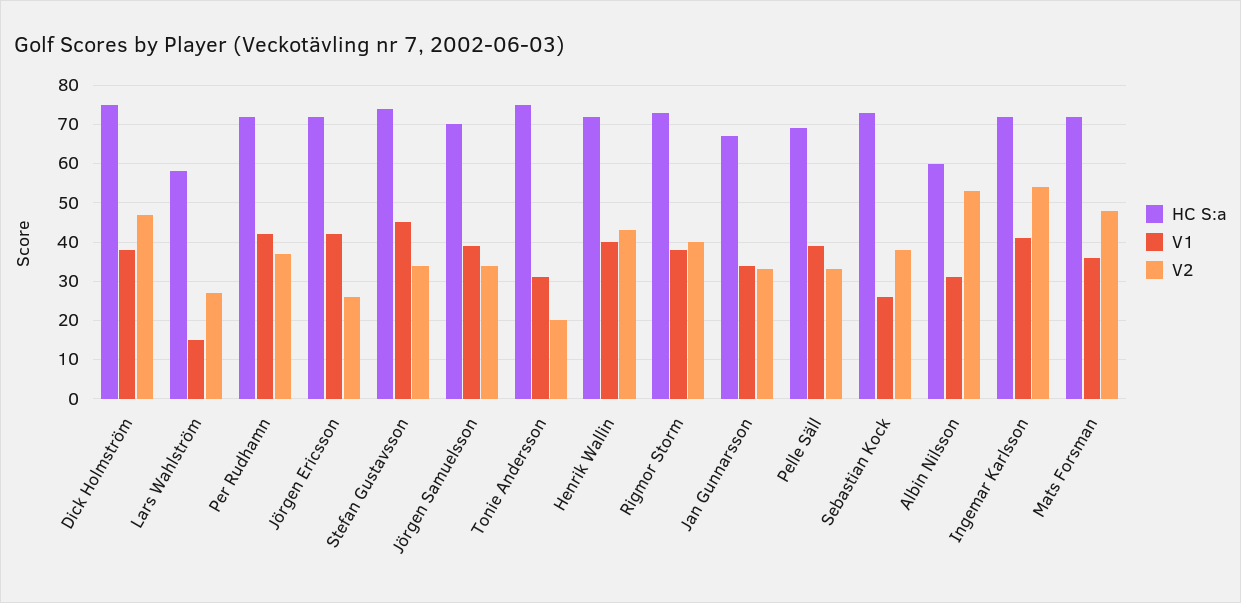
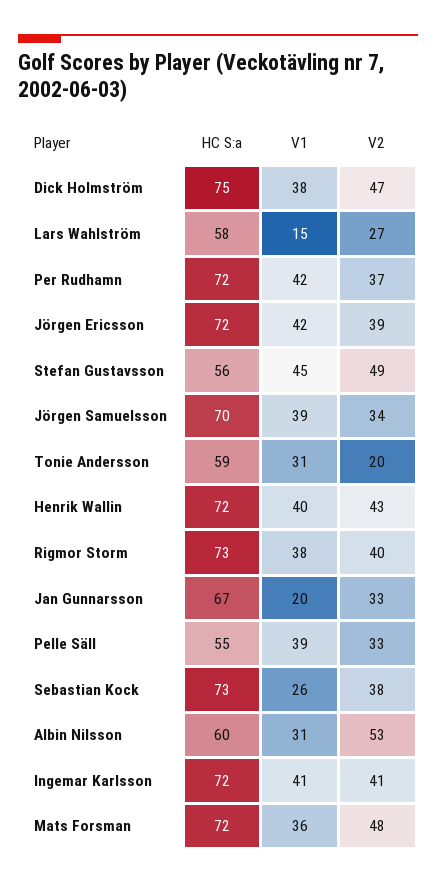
  {
    "HC S:a": {
      "Dick Holmström": 75,
      "Lars Wahlström": 58,
      "Per Rudhamn": 72,
      "Jörgen Ericsson": 72,
-     "Stefan Gustavsson": 75,
+     "Stefan Gustavsson": 56,
      "Jörgen Samuelsson": 70,
-     "Tonie Andersson": 75,
+     "Tonie Andersson": 59,
      "Henrik Wallin": 72,
      "Rigmor Storm": 73,
      "Jan Gunnarsson": 67,
-     "Pelle Säll": 70,
+     "Pelle Säll": 55,
      "Sebastian Kock": 73,
      "Albin Nilsson": 60,
      "Ingemar Karlsson": 72,
      "Mats Forsman": 72
    },
    "V1": {
      "Dick Holmström": 38,
      "Lars Wahlström": 15,
      "Per Rudhamn": 42,
      "Jörgen Ericsson": 42,
      "Stefan Gustavsson": 45,
      "Jörgen Samuelsson": 39,
      "Tonie Andersson": 31,
      "Henrik Wallin": 40,
      "Rigmor Storm": 38,
-     "Jan Gunnarsson": 35,
+     "Jan Gunnarsson": 20,
      "Pelle Säll": 39,
      "Sebastian Kock": 26,
      "Albin Nilsson": 31,
      "Ingemar Karlsson": 41,
      "Mats Forsman": 36
    },
    "V2": {
      "Dick Holmström": 47,
      "Lars Wahlström": 27,
      "Per Rudhamn": 37,
-     "Jörgen Ericsson": 25,
+     "Jörgen Ericsson": 39,
-     "Stefan Gustavsson": 35,
+     "Stefan Gustavsson": 49,
      "Jörgen Samuelsson": 34,
      "Tonie Andersson": 20,
      "Henrik Wallin": 43,
      "Rigmor Storm": 40,
      "Jan Gunnarsson": 33,
      "Pelle Säll": 33,
      "Sebastian Kock": 38,
      "Albin Nilsson": 53,
-     "Ingemar Karlsson": 55,
+     "Ingemar Karlsson": 41,
      "Mats Forsman": 48
    }
  }

